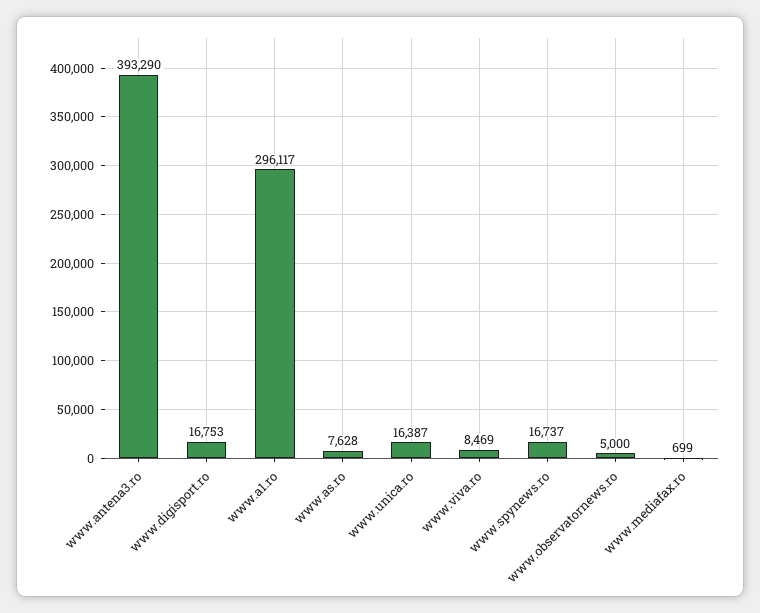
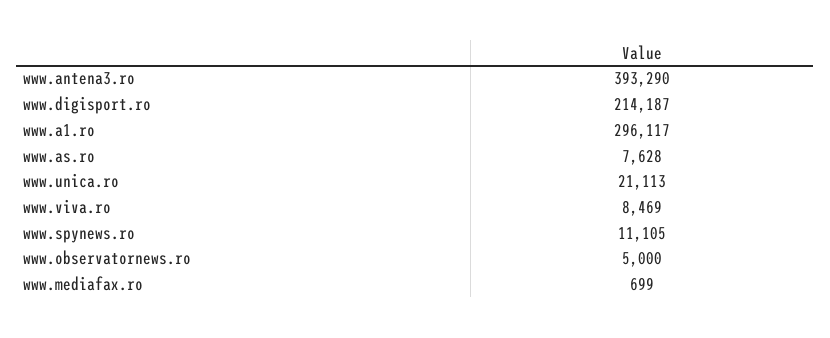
  {
    "www.antena3.ro": 393290,
-   "www.digisport.ro": 16753,
+   "www.digisport.ro": 214187,
    "www.a1.ro": 296117,
    "www.as.ro": 7628,
-   "www.unica.ro": 16387,
+   "www.unica.ro": 21113,
    "www.viva.ro": 8469,
-   "www.spynews.ro": 16737,
+   "www.spynews.ro": 11105,
    "www.observatornews.ro": 5000,
    "www.mediafax.ro": 699
  }

